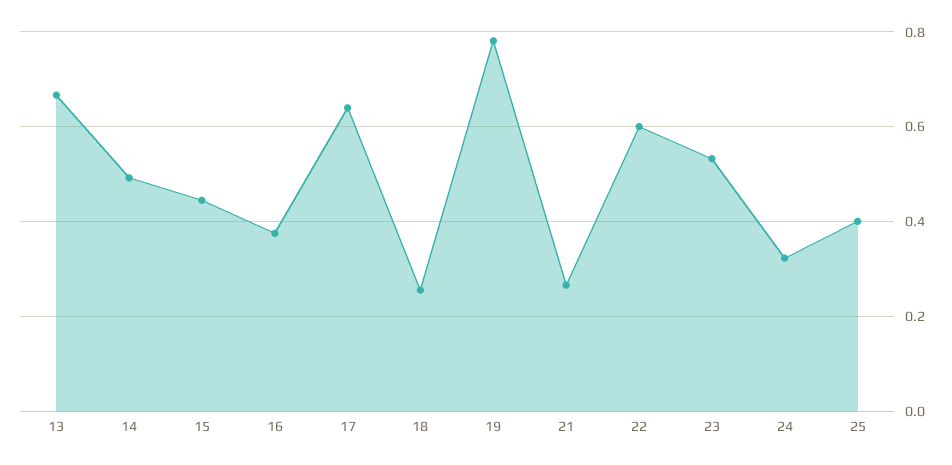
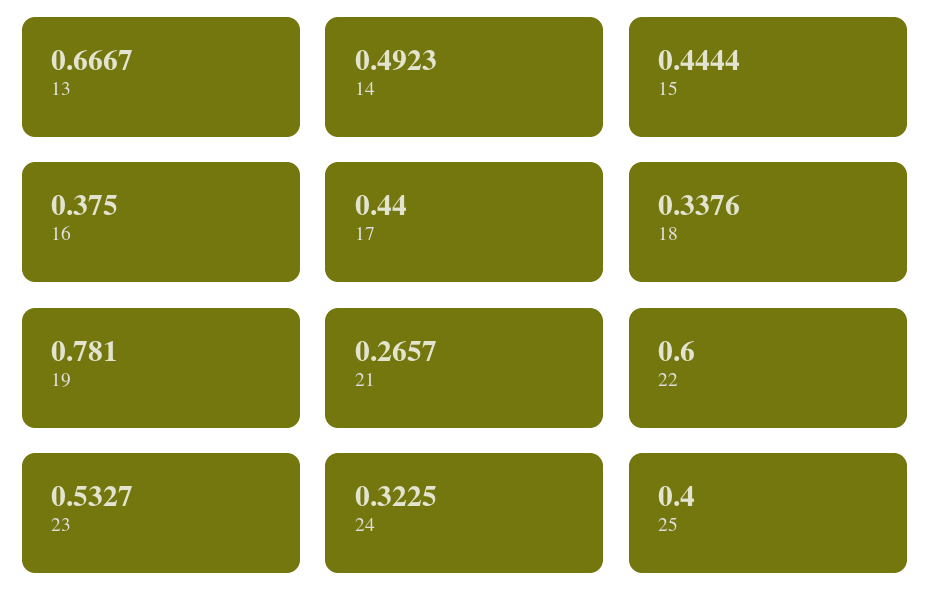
  {
    "13": 0.6667,
    "14": 0.4923,
    "15": 0.4444,
    "16": 0.375,
-   "17": 0.64,
+   "17": 0.44,
-   "18": 0.26,
+   "18": 0.3376,
    "19": 0.781,
    "21": 0.2657,
    "22": 0.6,
    "23": 0.5327,
    "24": 0.3225,
    "25": 0.4
  }

